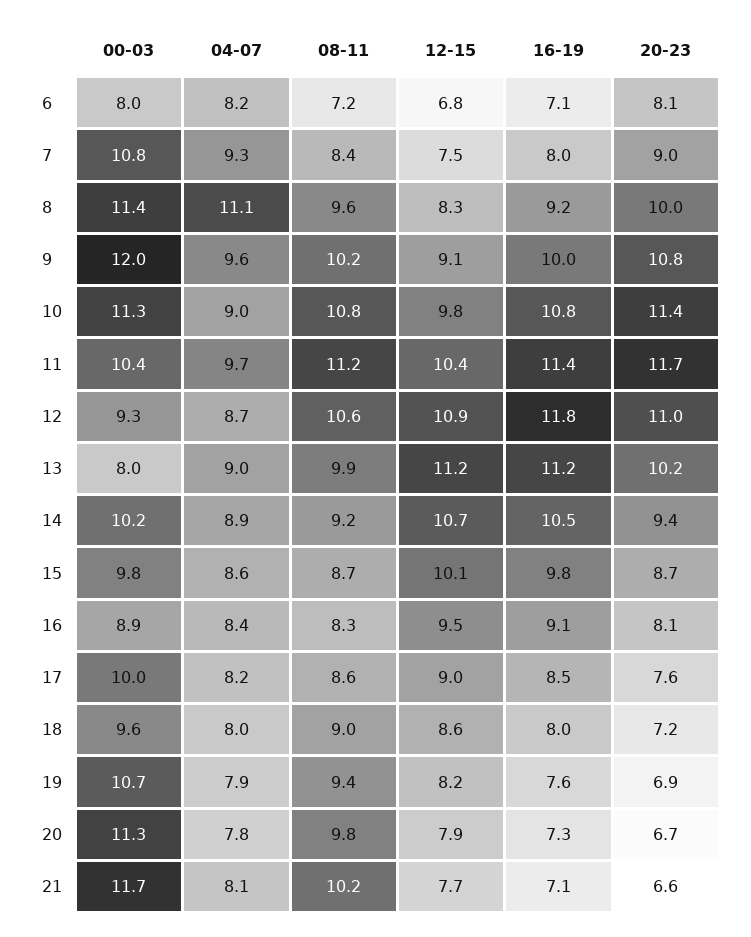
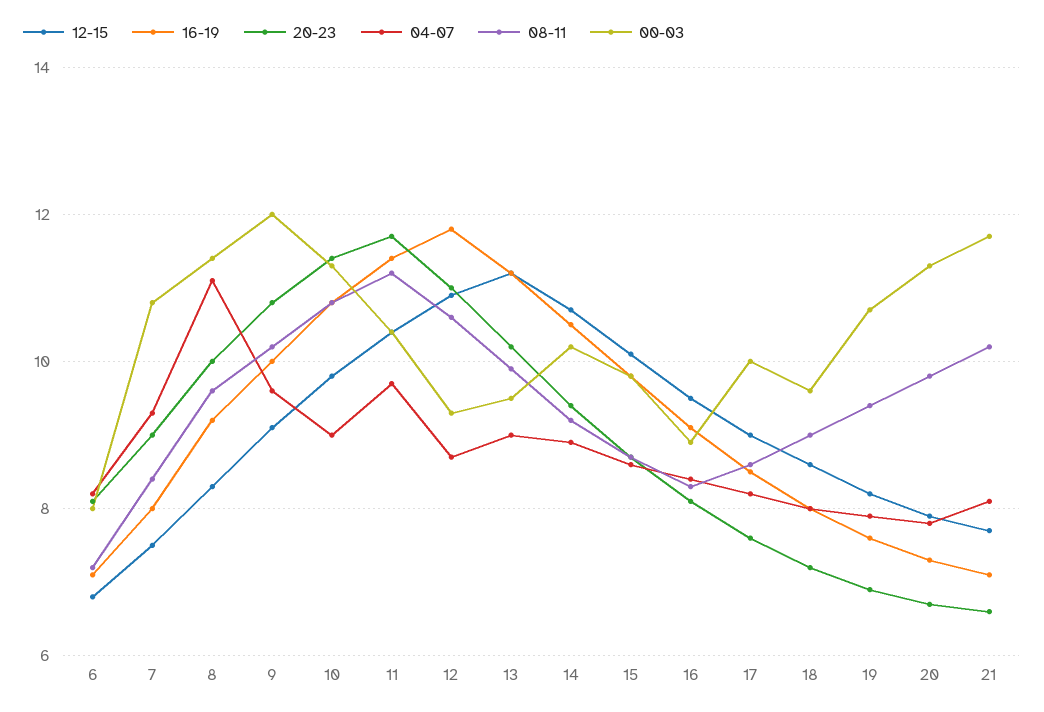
  {
    "00-03": {
      "6": 8,
      "7": 10.8,
      "8": 11.4,
      "9": 12,
      "10": 11.3,
      "11": 10.4,
      "12": 9.3,
-     "13": 8,
+     "13": 9.5,
      "14": 10.2,
      "15": 9.8,
      "16": 8.9,
      "17": 10,
      "18": 9.6,
      "19": 10.7,
      "20": 11.3,
      "21": 11.7
    },
    "04-07": {
      "6": 8.2,
      "7": 9.3,
      "8": 11.1,
      "9": 9.6,
      "10": 9,
      "11": 9.7,
      "12": 8.7,
      "13": 9,
      "14": 8.9,
      "15": 8.6,
      "16": 8.4,
      "17": 8.2,
      "18": 8,
      "19": 7.9,
      "20": 7.8,
      "21": 8.1
    },
    "08-11": {
      "6": 7.2,
      "7": 8.4,
      "8": 9.6,
      "9": 10.2,
      "10": 10.8,
      "11": 11.2,
      "12": 10.6,
      "13": 9.9,
      "14": 9.2,
      "15": 8.7,
      "16": 8.3,
      "17": 8.6,
      "18": 9,
      "19": 9.4,
      "20": 9.8,
      "21": 10.2
    },
    "12-15": {
      "6": 6.8,
      "7": 7.5,
      "8": 8.3,
      "9": 9.1,
      "10": 9.8,
      "11": 10.4,
      "12": 10.9,
      "13": 11.2,
      "14": 10.7,
      "15": 10.1,
      "16": 9.5,
      "17": 9,
      "18": 8.6,
      "19": 8.2,
      "20": 7.9,
      "21": 7.7
    },
    "16-19": {
      "6": 7.1,
      "7": 8,
      "8": 9.2,
      "9": 10,
      "10": 10.8,
      "11": 11.4,
      "12": 11.8,
      "13": 11.2,
      "14": 10.5,
      "15": 9.8,
      "16": 9.1,
      "17": 8.5,
      "18": 8,
      "19": 7.6,
      "20": 7.3,
      "21": 7.1
    },
    "20-23": {
      "6": 8.1,
      "7": 9,
      "8": 10,
      "9": 10.8,
      "10": 11.4,
      "11": 11.7,
      "12": 11,
      "13": 10.2,
      "14": 9.4,
      "15": 8.7,
      "16": 8.1,
      "17": 7.6,
      "18": 7.2,
      "19": 6.9,
      "20": 6.7,
      "21": 6.6
    }
  }

